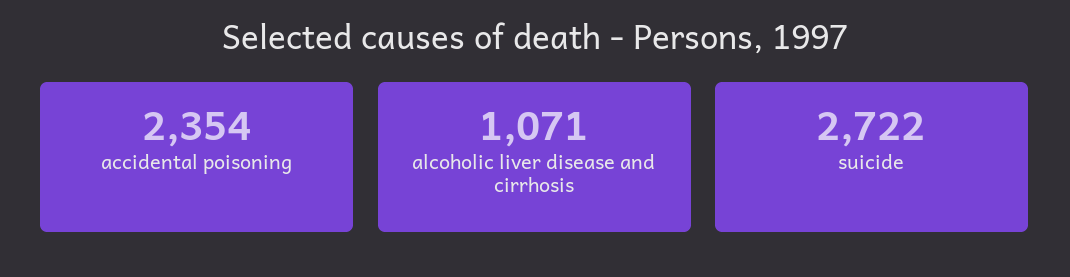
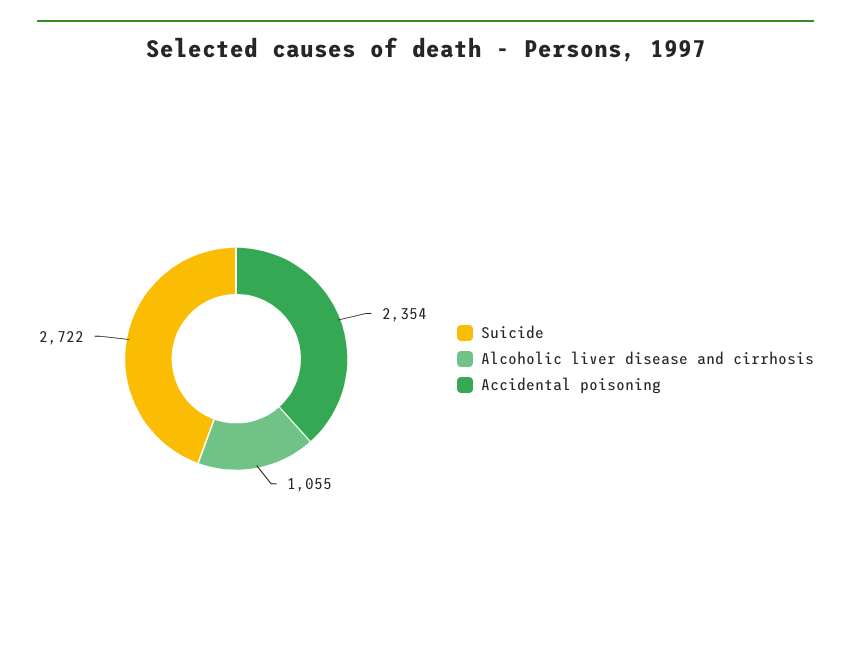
  {
    "accidental poisoning": 2354,
-   "alcoholic liver disease and cirrhosis": 1071,
+   "alcoholic liver disease and cirrhosis": 1055,
    "suicide": 2722
  }

